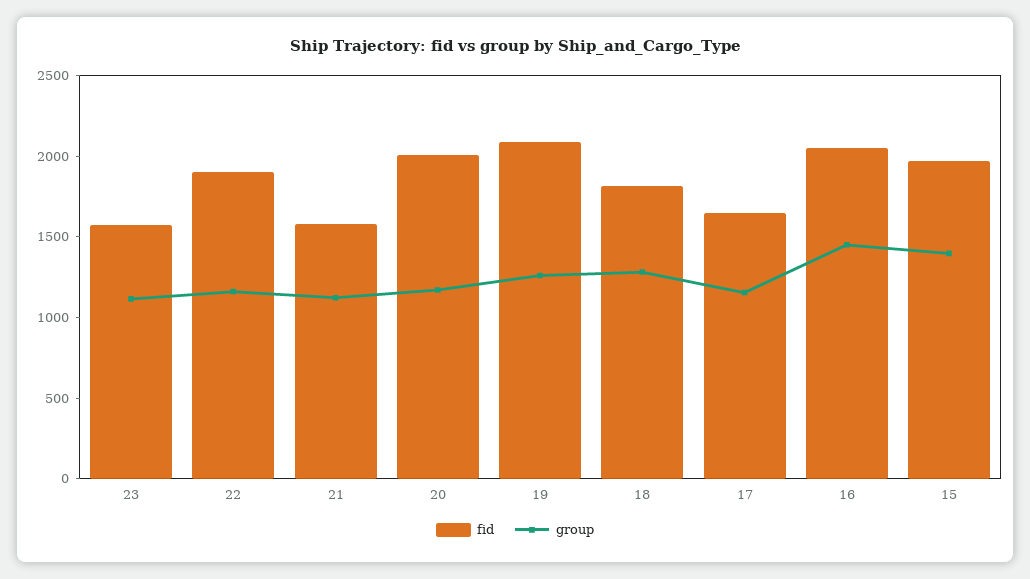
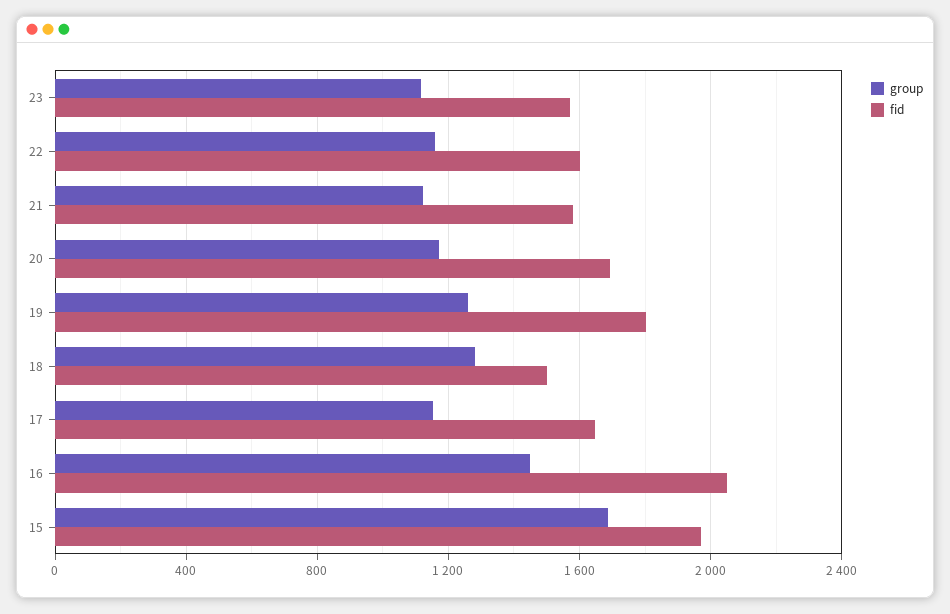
  {
    "fid": {
      "23": 1550,
-     "22": 1900,
+     "22": 1600,
      "21": 1600,
-     "20": 2000,
+     "20": 1700,
-     "19": 2100,
+     "19": 1800,
-     "18": 1800,
+     "18": 1500,
      "17": 1650,
      "16": 2050,
      "15": 1950
    },
    "group": {
      "23": 1100,
      "22": 1150,
      "21": 1100,
      "20": 1150,
      "19": 1250,
      "18": 1300,
      "17": 1150,
      "16": 1450,
-     "15": 1400
+     "15": 1700
    }
  }

